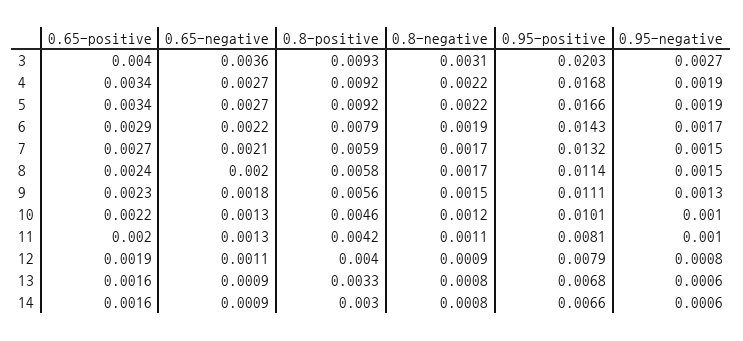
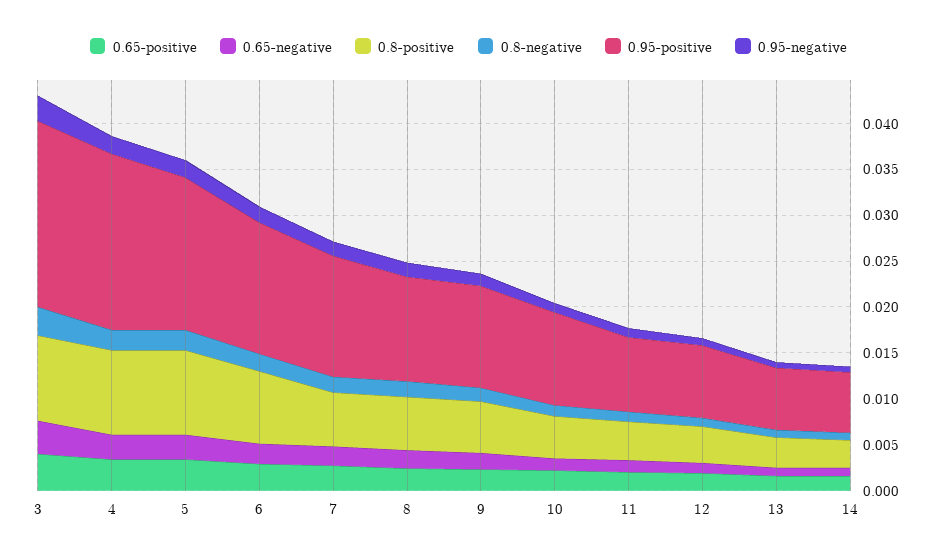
  {
    "0.65-positive": {
      "3": 0.004,
      "4": 0.0034,
      "5": 0.0034,
      "6": 0.0029,
      "7": 0.0027,
      "8": 0.0024,
      "9": 0.0023,
      "10": 0.0022,
      "11": 0.002,
      "12": 0.0019,
      "13": 0.0016,
      "14": 0.0016
    },
    "0.65-negative": {
      "3": 0.0036,
      "4": 0.0027,
      "5": 0.0027,
      "6": 0.0022,
      "7": 0.0021,
      "8": 0.002,
      "9": 0.0018,
      "10": 0.0013,
      "11": 0.0013,
      "12": 0.0011,
      "13": 0.0009,
      "14": 0.0009
    },
    "0.8-positive": {
      "3": 0.0093,
      "4": 0.0092,
      "5": 0.0092,
      "6": 0.0079,
      "7": 0.0059,
      "8": 0.0058,
      "9": 0.0056,
      "10": 0.0046,
      "11": 0.0042,
      "12": 0.004,
      "13": 0.0033,
      "14": 0.003
    },
    "0.8-negative": {
      "3": 0.0031,
      "4": 0.0022,
      "5": 0.0022,
      "6": 0.0019,
      "7": 0.0017,
      "8": 0.0017,
      "9": 0.0015,
      "10": 0.0012,
      "11": 0.0011,
      "12": 0.0009,
      "13": 0.0008,
      "14": 0.0008
    },
    "0.95-positive": {
      "3": 0.0203,
-     "4": 0.0168,
+     "4": 0.019,
      "5": 0.0166,
      "6": 0.0143,
      "7": 0.0132,
      "8": 0.0114,
      "9": 0.0111,
      "10": 0.0101,
      "11": 0.0081,
      "12": 0.0079,
      "13": 0.0068,
      "14": 0.0066
    },
    "0.95-negative": {
      "3": 0.0027,
      "4": 0.0019,
      "5": 0.0019,
      "6": 0.0017,
      "7": 0.0015,
      "8": 0.0015,
      "9": 0.0013,
      "10": 0.001,
      "11": 0.001,
      "12": 0.0008,
      "13": 0.0006,
      "14": 0.0006
    }
  }

